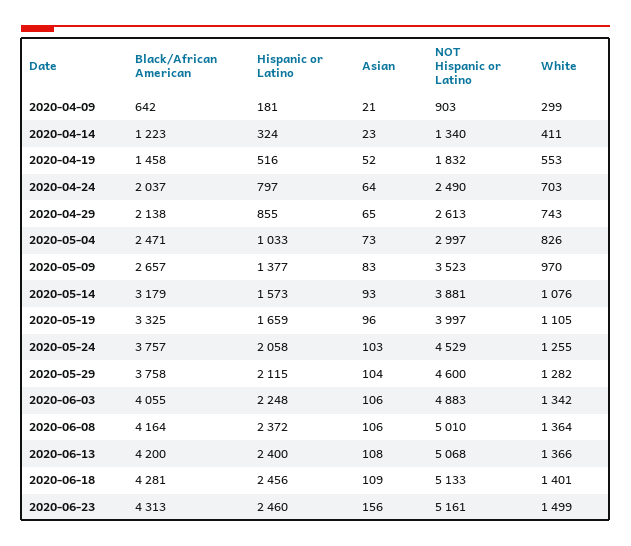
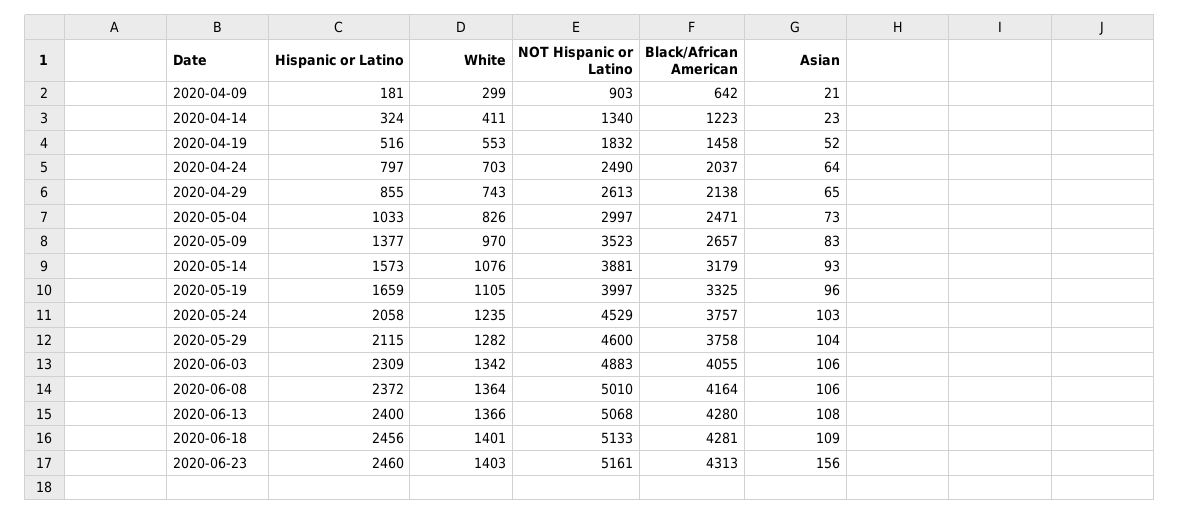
  {
    "Black/African American": {
      "2020-04-09": 642,
      "2020-04-14": 1223,
      "2020-04-19": 1458,
      "2020-04-24": 2037,
      "2020-04-29": 2138,
      "2020-05-04": 2471,
      "2020-05-09": 2657,
      "2020-05-14": 3179,
      "2020-05-19": 3325,
      "2020-05-24": 3757,
      "2020-05-29": 3758,
      "2020-06-03": 4055,
      "2020-06-08": 4164,
-     "2020-06-13": 4200,
+     "2020-06-13": 4280,
      "2020-06-18": 4281,
      "2020-06-23": 4313
    },
    "Hispanic or Latino": {
      "2020-04-09": 181,
      "2020-04-14": 324,
      "2020-04-19": 516,
      "2020-04-24": 797,
      "2020-04-29": 855,
      "2020-05-04": 1033,
      "2020-05-09": 1377,
      "2020-05-14": 1573,
      "2020-05-19": 1659,
      "2020-05-24": 2058,
      "2020-05-29": 2115,
-     "2020-06-03": 2248,
+     "2020-06-03": 2309,
      "2020-06-08": 2372,
      "2020-06-13": 2400,
      "2020-06-18": 2456,
      "2020-06-23": 2460
    },
    "Asian": {
      "2020-04-09": 21,
      "2020-04-14": 23,
      "2020-04-19": 52,
      "2020-04-24": 64,
      "2020-04-29": 65,
      "2020-05-04": 73,
      "2020-05-09": 83,
      "2020-05-14": 93,
      "2020-05-19": 96,
      "2020-05-24": 103,
      "2020-05-29": 104,
      "2020-06-03": 106,
      "2020-06-08": 106,
      "2020-06-13": 108,
      "2020-06-18": 109,
      "2020-06-23": 156
    },
    "NOT Hispanic or Latino": {
      "2020-04-09": 903,
      "2020-04-14": 1340,
      "2020-04-19": 1832,
      "2020-04-24": 2490,
      "2020-04-29": 2613,
      "2020-05-04": 2997,
      "2020-05-09": 3523,
      "2020-05-14": 3881,
      "2020-05-19": 3997,
      "2020-05-24": 4529,
      "2020-05-29": 4600,
      "2020-06-03": 4883,
      "2020-06-08": 5010,
      "2020-06-13": 5068,
      "2020-06-18": 5133,
      "2020-06-23": 5161
    },
    "White": {
      "2020-04-09": 299,
      "2020-04-14": 411,
      "2020-04-19": 553,
      "2020-04-24": 703,
      "2020-04-29": 743,
      "2020-05-04": 826,
      "2020-05-09": 970,
      "2020-05-14": 1076,
      "2020-05-19": 1105,
-     "2020-05-24": 1255,
+     "2020-05-24": 1235,
      "2020-05-29": 1282,
      "2020-06-03": 1342,
      "2020-06-08": 1364,
      "2020-06-13": 1366,
      "2020-06-18": 1401,
-     "2020-06-23": 1499
+     "2020-06-23": 1403
    }
  }

